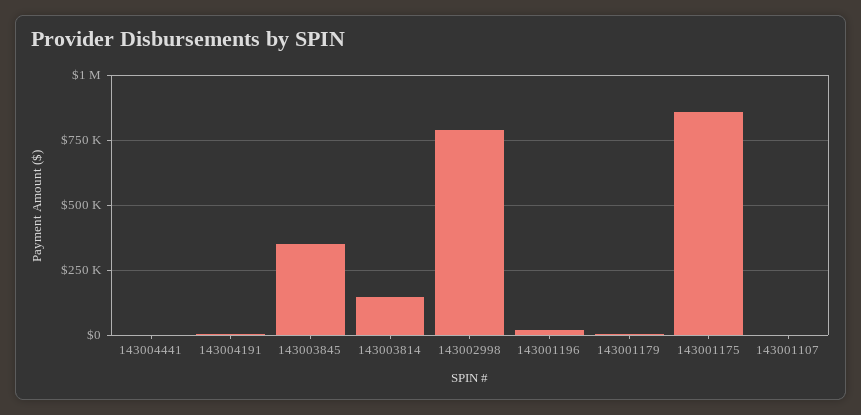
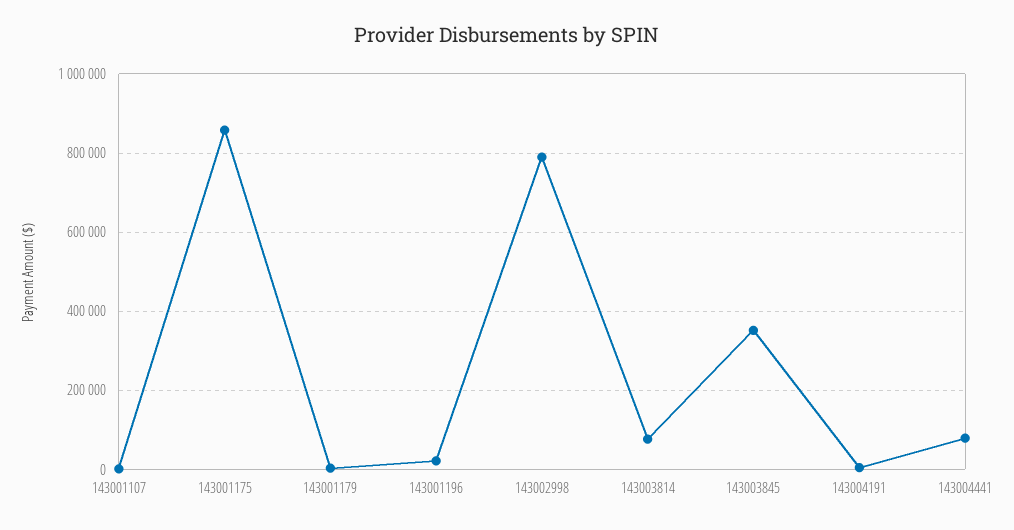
  {
-   "143004441": 0,
+   "143004441": 80000,
    "143004191": 0,
    "143003845": 360000,
-   "143003814": 150000,
+   "143003814": 80000,
    "143002998": 780000,
    "143001196": 20000,
    "143001179": 0,
    "143001175": 860000,
    "143001107": 0
  }

